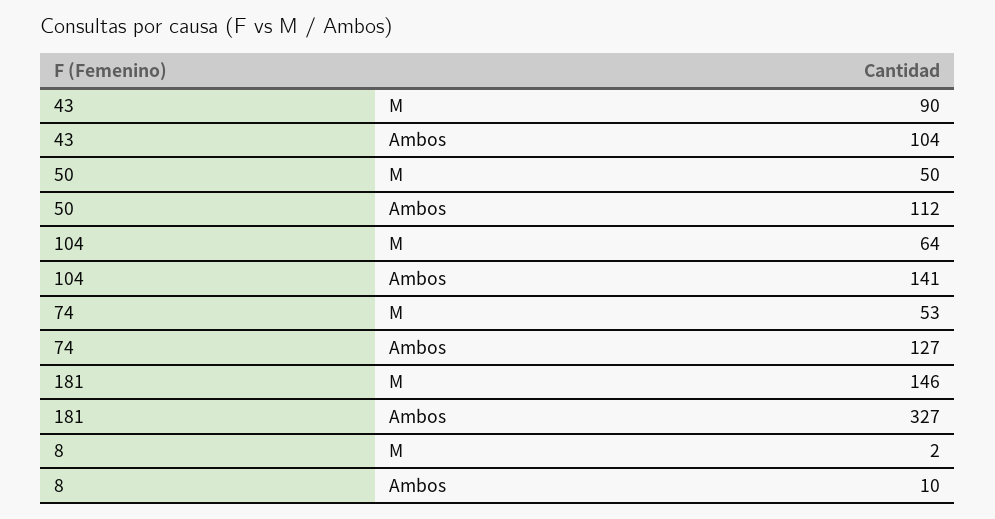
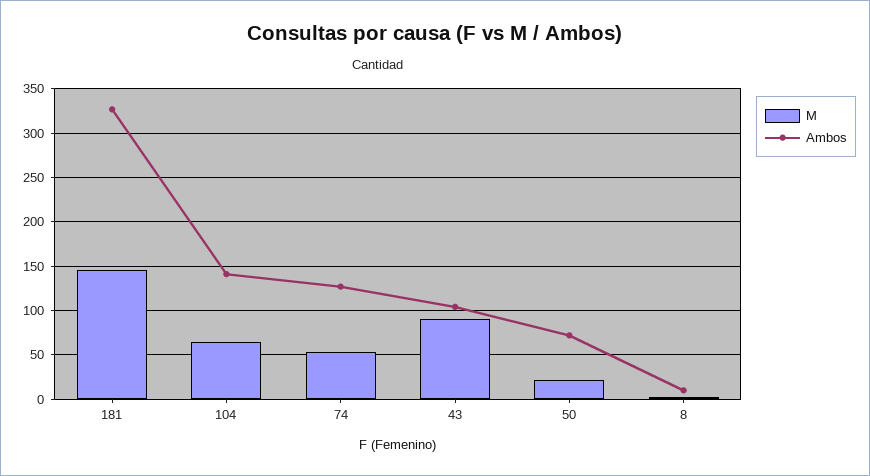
  {
    "M": {
      "43": 90,
-     "50": 50,
+     "50": 20,
      "104": 64,
      "74": 53,
      "181": 146,
      "8": 2
    },
    "Ambos": {
      "43": 104,
-     "50": 112,
+     "50": 70,
      "104": 141,
      "74": 127,
      "181": 327,
      "8": 10
    }
  }

